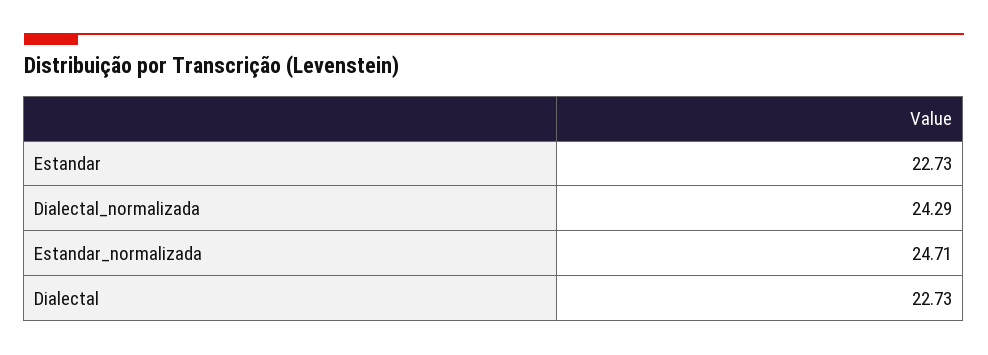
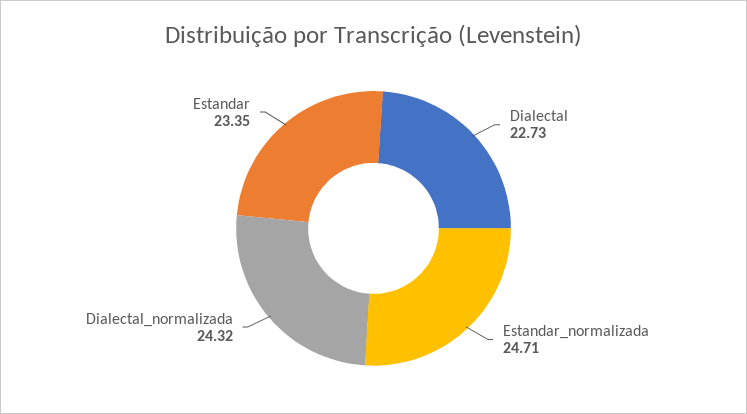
  {
-   "Estandar": 22.73,
+   "Estandar": 23.35,
-   "Dialectal_normalizada": 24.29,
+   "Dialectal_normalizada": 24.32,
    "Estandar_normalizada": 24.71,
    "Dialectal": 22.73
  }

